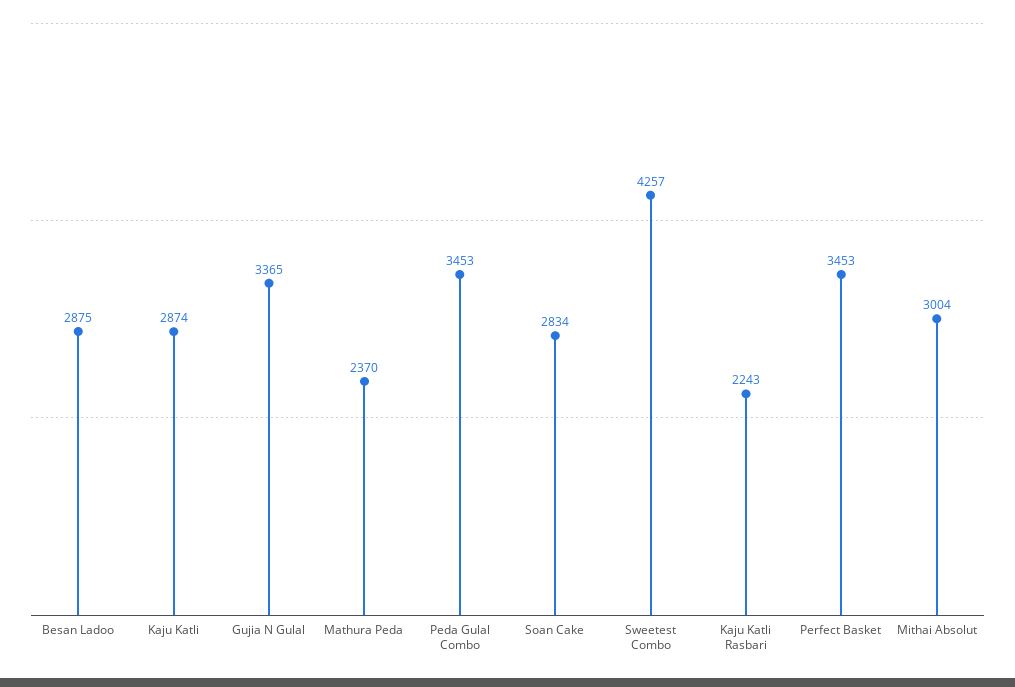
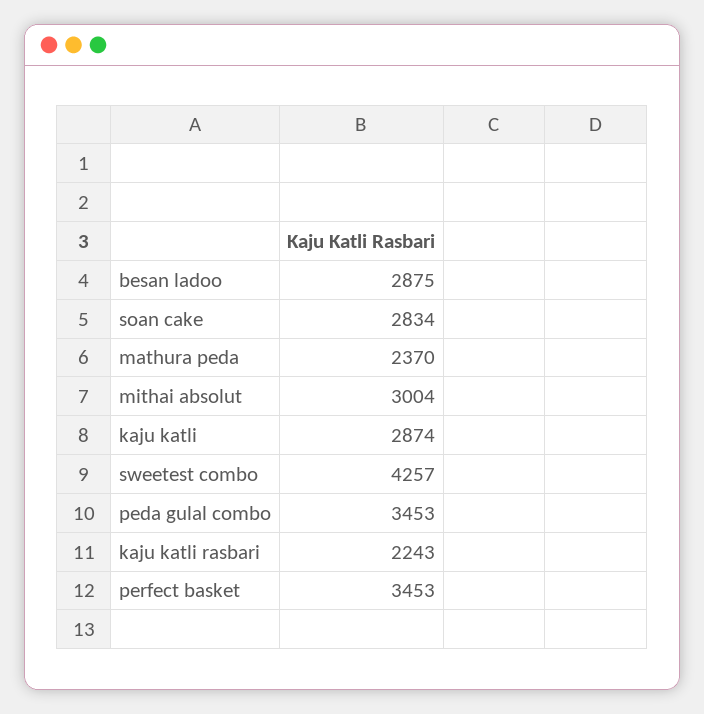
  {
    "Besan Ladoo": 2875,
    "Kaju Katli": 2874,
-   "Gujia N Gulal": 3365,
    "Mathura Peda": 2370,
    "Peda Gulal Combo": 3453,
    "Soan Cake": 2834,
    "Sweetest Combo": 4257,
    "Kaju Katli Rasbari": 2243,
    "Perfect Basket": 3453,
    "Mithai Absolut": 3004
  }

